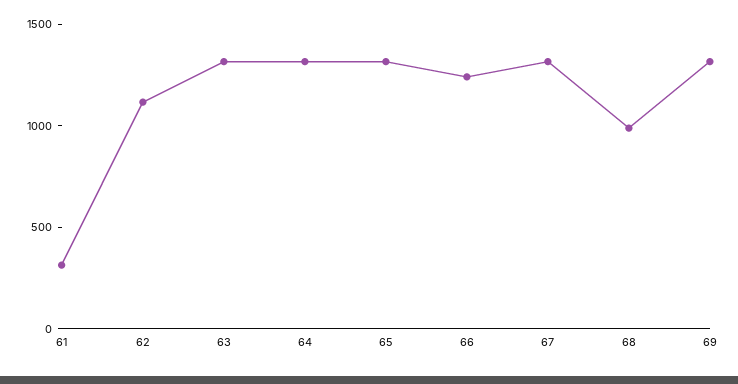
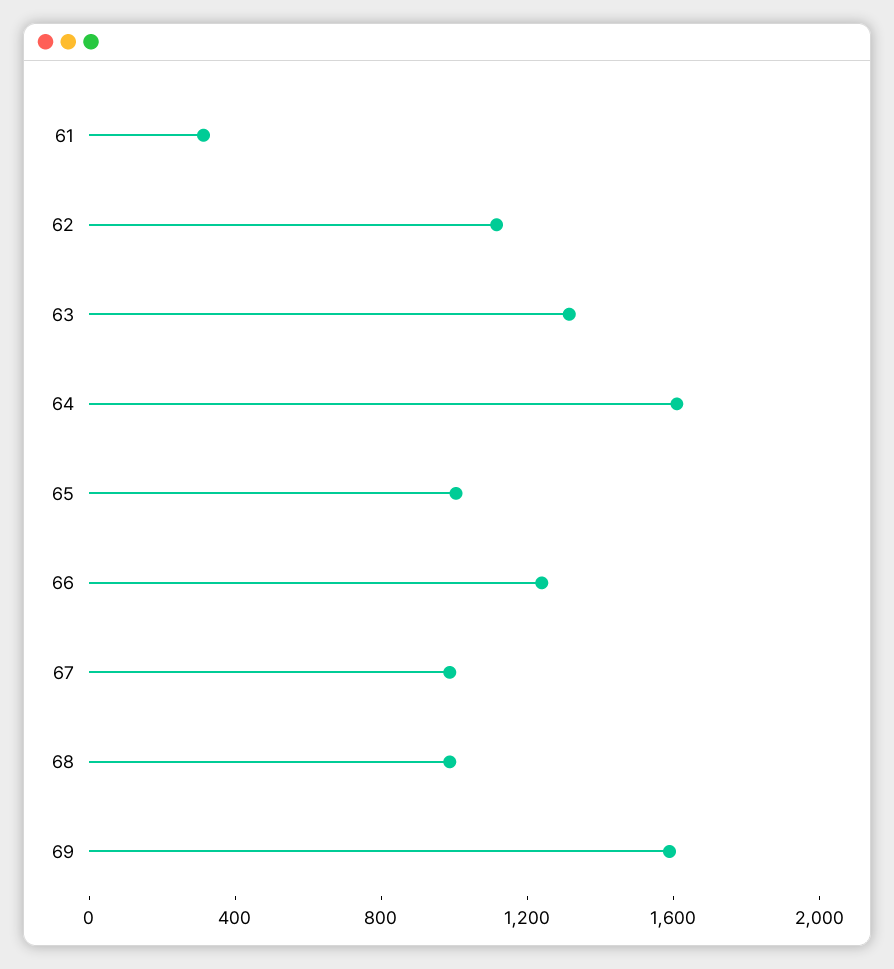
  {
    "61": 300,
    "62": 1100,
    "63": 1300,
-   "64": 1300,
+   "64": 1600,
-   "65": 1300,
+   "65": 1000,
    "66": 1200,
-   "67": 1300,
+   "67": 1000,
    "68": 1000,
-   "69": 1300
+   "69": 1600
  }

